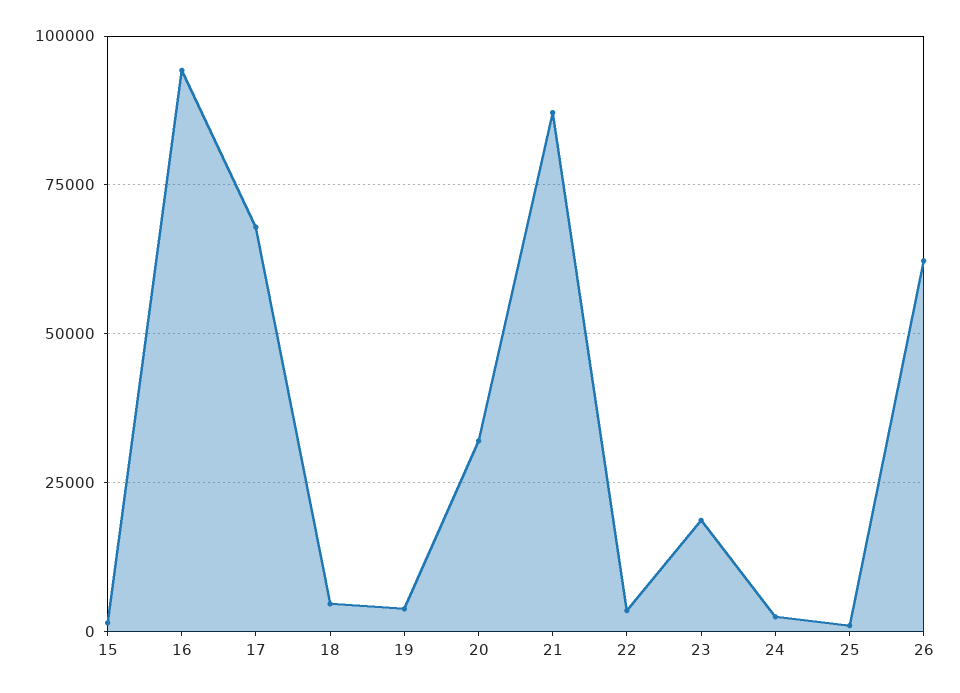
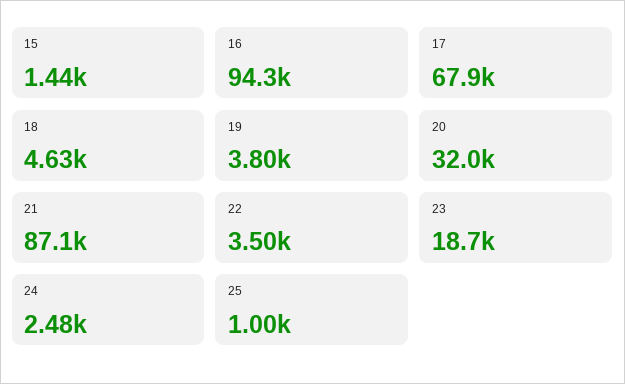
  {
    "15": 1440,
    "16": 94300,
    "17": 67900,
    "18": 4630,
    "19": 3800,
    "20": 32000,
    "21": 87100,
    "22": 3500,
    "23": 18700,
    "24": 2480,
-   "25": 1000,
+   "25": 1000
-   "26": 62500
  }

